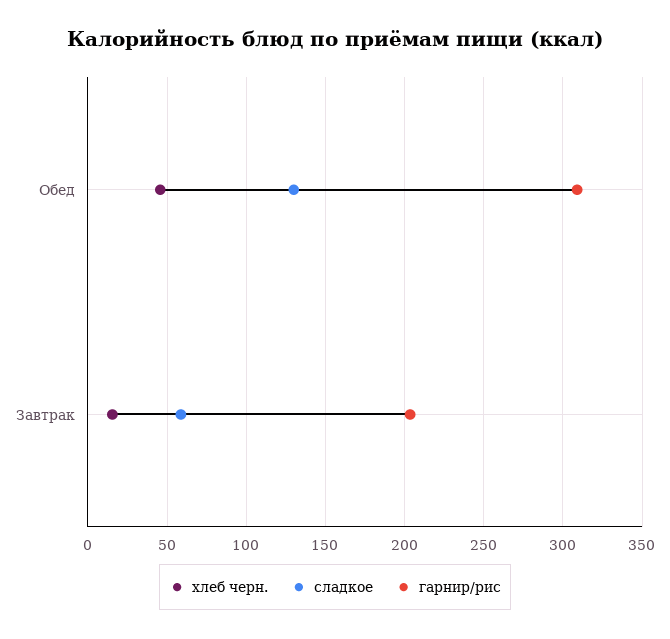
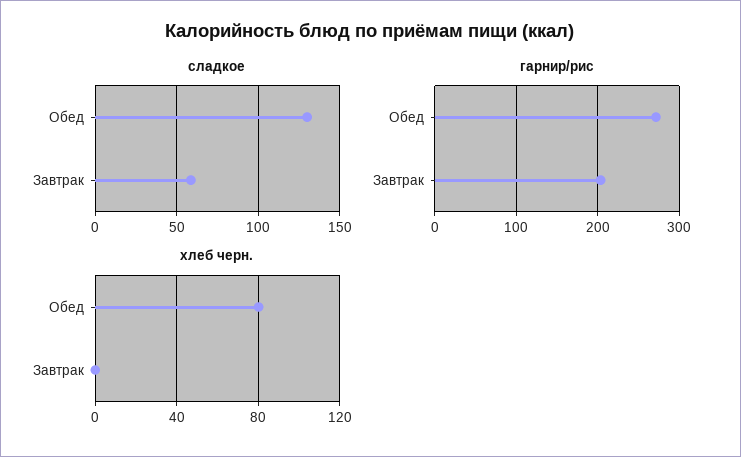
  {
    "хлеб черн.": {
-     "Обед": 45,
+     "Обед": 80,
-     "Завтрак": 15
+     "Завтрак": 0
    },
    "сладкое": {
      "Обед": 130,
      "Завтрак": 60
    },
    "гарнир/рис": {
-     "Обед": 310,
+     "Обед": 270,
      "Завтрак": 205
    }
  }

